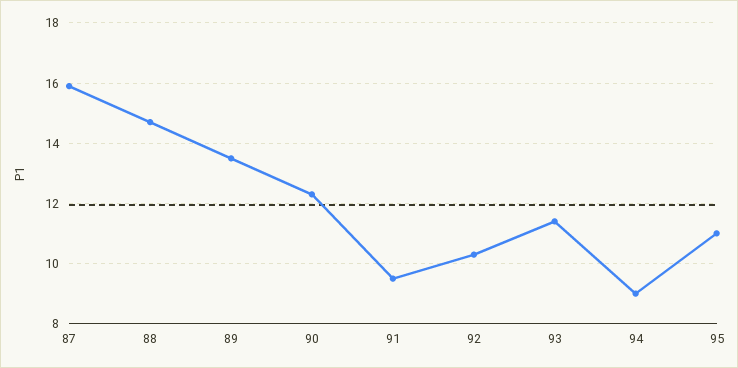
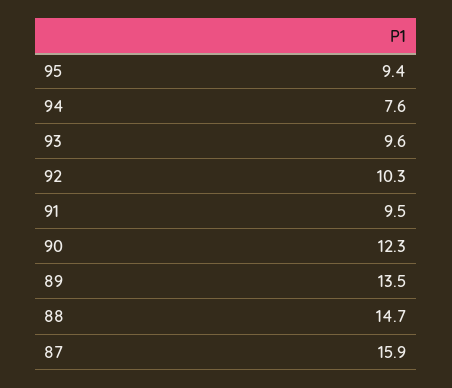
  {
    "87": 15.9,
    "88": 14.7,
    "89": 13.5,
    "90": 12.3,
    "91": 9.5,
    "92": 10.3,
-   "93": 11.5,
+   "93": 9.6,
-   "94": 9,
+   "94": 7.6,
-   "95": 11
+   "95": 9.4
  }

